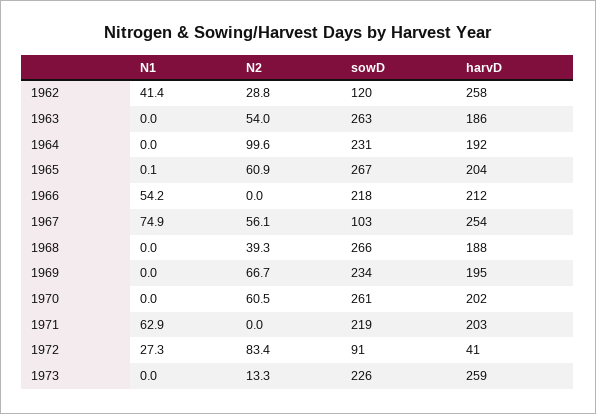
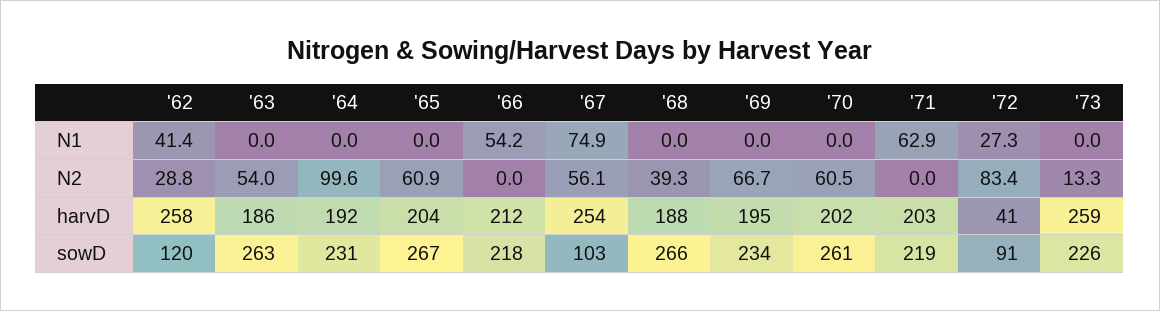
  {
    "N1": {
      "1962": 41.4,
      "1963": 0,
      "1964": 0,
-     "1965": 0.1,
+     "1965": 0,
      "1966": 54.2,
      "1967": 74.9,
      "1968": 0,
      "1969": 0,
      "1970": 0,
      "1971": 62.9,
      "1972": 27.3,
      "1973": 0
    },
    "N2": {
      "1962": 28.8,
      "1963": 54,
      "1964": 99.6,
      "1965": 60.9,
      "1966": 0,
      "1967": 56.1,
      "1968": 39.3,
      "1969": 66.7,
      "1970": 60.5,
      "1971": 0,
      "1972": 83.4,
      "1973": 13.3
    },
    "sowD": {
      "1962": 120,
      "1963": 263,
      "1964": 231,
      "1965": 267,
      "1966": 218,
      "1967": 103,
      "1968": 266,
      "1969": 234,
      "1970": 261,
      "1971": 219,
      "1972": 91,
      "1973": 226
    },
    "harvD": {
      "1962": 258,
      "1963": 186,
      "1964": 192,
      "1965": 204,
      "1966": 212,
      "1967": 254,
      "1968": 188,
      "1969": 195,
      "1970": 202,
      "1971": 203,
      "1972": 41,
      "1973": 259
    }
  }

